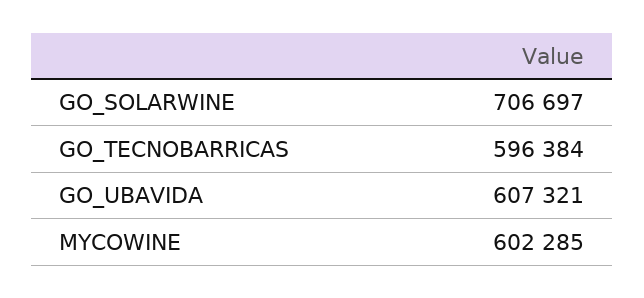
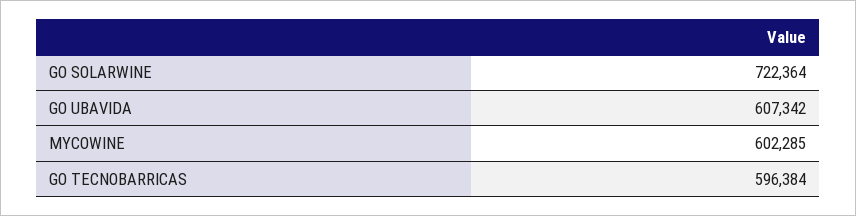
  {
-   "GO_SOLARWINE": 706697,
+   "GO_SOLARWINE": 722364,
    "GO_TECNOBARRICAS": 596384,
-   "GO_UBAVIDA": 607321,
+   "GO_UBAVIDA": 607342,
    "MYCOWINE": 602285
  }

